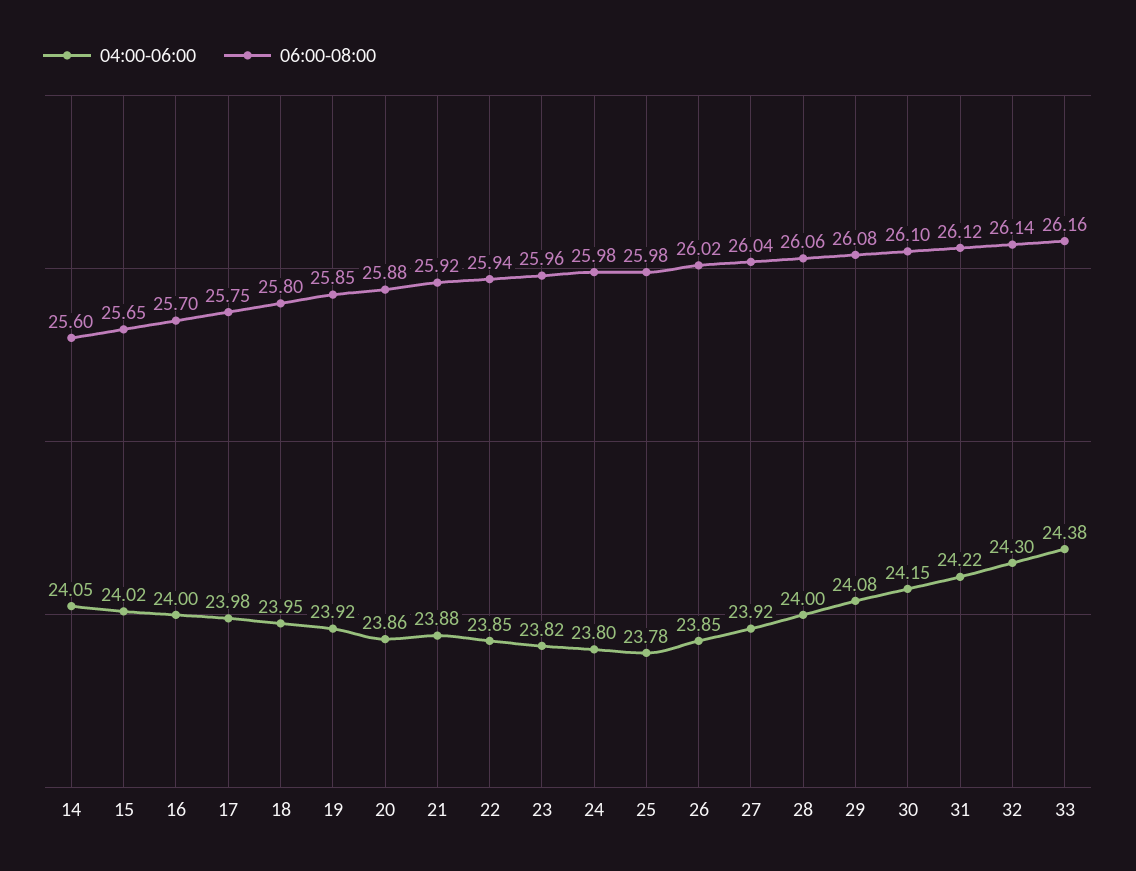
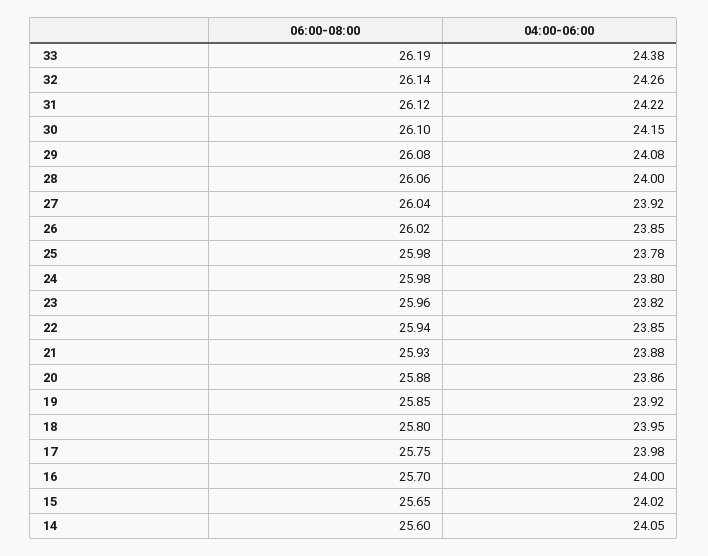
  {
    "04:00-06:00": {
      "14": 24.05,
      "15": 24.02,
      "16": 24,
      "17": 23.98,
      "18": 23.95,
      "19": 23.92,
      "20": 23.86,
      "21": 23.88,
      "22": 23.85,
      "23": 23.82,
      "24": 23.8,
      "25": 23.78,
      "26": 23.85,
      "27": 23.92,
      "28": 24,
      "29": 24.08,
      "30": 24.15,
      "31": 24.22,
-     "32": 24.3,
+     "32": 24.26,
      "33": 24.38
    },
    "06:00-08:00": {
      "14": 25.6,
      "15": 25.65,
      "16": 25.7,
      "17": 25.75,
      "18": 25.8,
      "19": 25.85,
      "20": 25.88,
-     "21": 25.92,
+     "21": 25.93,
      "22": 25.94,
      "23": 25.96,
      "24": 25.98,
      "25": 25.98,
      "26": 26.02,
      "27": 26.04,
      "28": 26.06,
      "29": 26.08,
      "30": 26.1,
      "31": 26.12,
      "32": 26.14,
-     "33": 26.16
+     "33": 26.19
    }
  }

